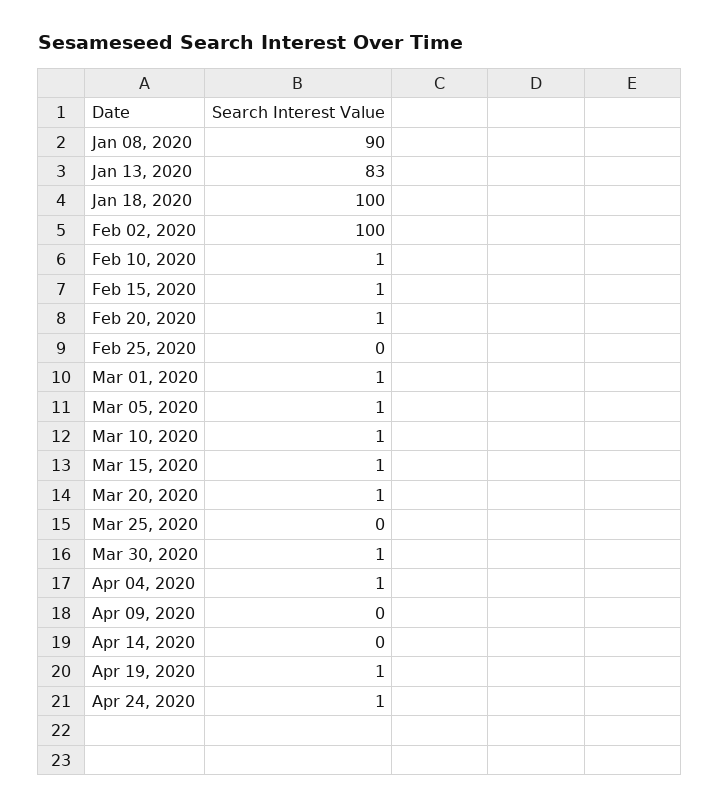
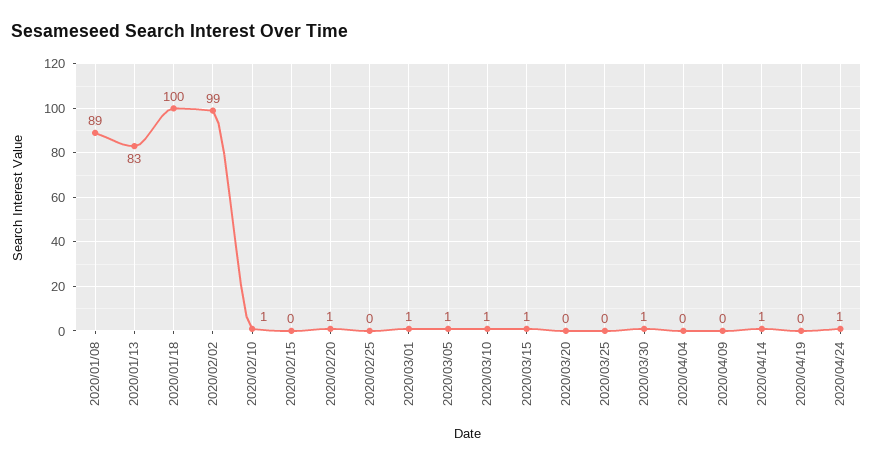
  {
-   "Jan 08, 2020": 90,
+   "Jan 08, 2020": 89,
    "Jan 13, 2020": 83,
    "Jan 18, 2020": 100,
-   "Feb 02, 2020": 100,
+   "Feb 02, 2020": 99,
    "Feb 10, 2020": 1,
-   "Feb 15, 2020": 1,
+   "Feb 15, 2020": 0,
    "Feb 20, 2020": 1,
    "Feb 25, 2020": 0,
    "Mar 01, 2020": 1,
    "Mar 05, 2020": 1,
    "Mar 10, 2020": 1,
    "Mar 15, 2020": 1,
-   "Mar 20, 2020": 1,
+   "Mar 20, 2020": 0,
    "Mar 25, 2020": 0,
    "Mar 30, 2020": 1,
-   "Apr 04, 2020": 1,
+   "Apr 04, 2020": 0,
    "Apr 09, 2020": 0,
-   "Apr 14, 2020": 0,
+   "Apr 14, 2020": 1,
-   "Apr 19, 2020": 1,
+   "Apr 19, 2020": 0,
    "Apr 24, 2020": 1
  }

